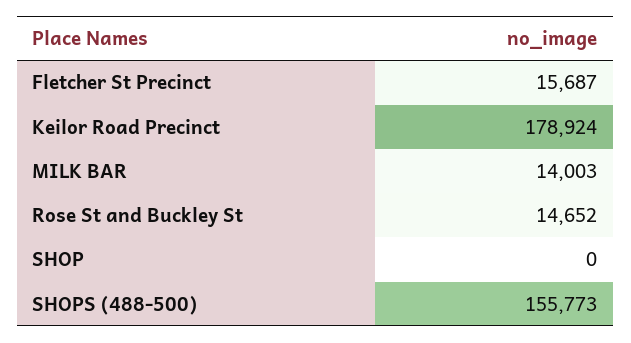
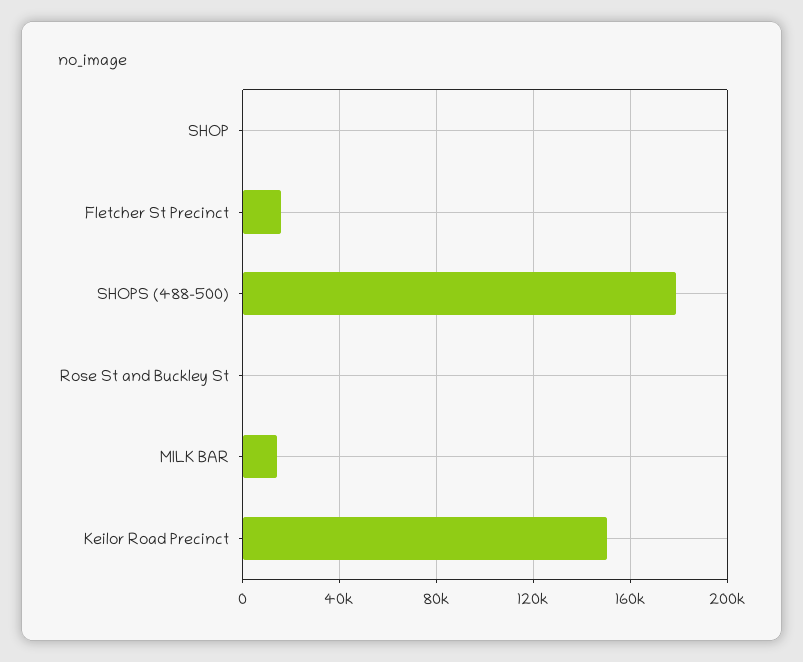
  {
    "Fletcher St Precinct": 15687,
-   "Keilor Road Precinct": 178924,
+   "Keilor Road Precinct": 150000,
    "MILK BAR": 14003,
-   "Rose St and Buckley St": 14652,
+   "Rose St and Buckley St": 0,
    "SHOP": 0,
-   "SHOPS (488-500)": 155773
+   "SHOPS (488-500)": 180000
  }

